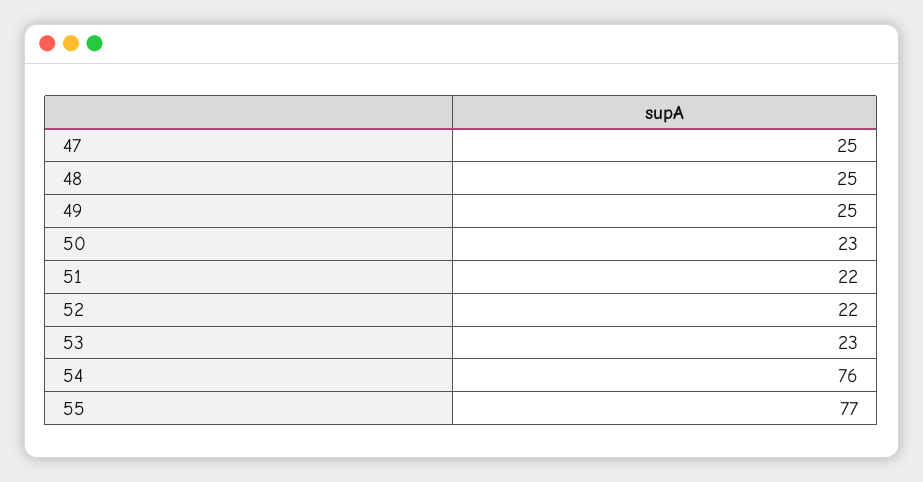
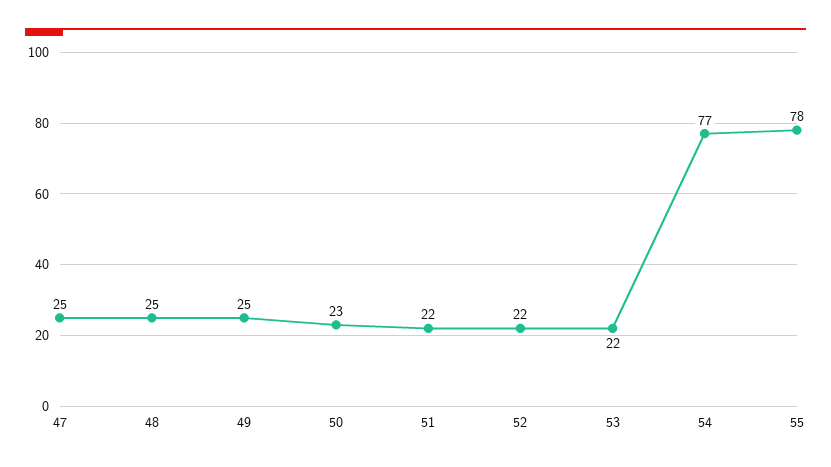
  {
    "47": 25,
    "48": 25,
    "49": 25,
    "50": 23,
    "51": 22,
    "52": 22,
-   "53": 23,
+   "53": 22,
-   "54": 76,
+   "54": 77,
-   "55": 77
+   "55": 78
  }

